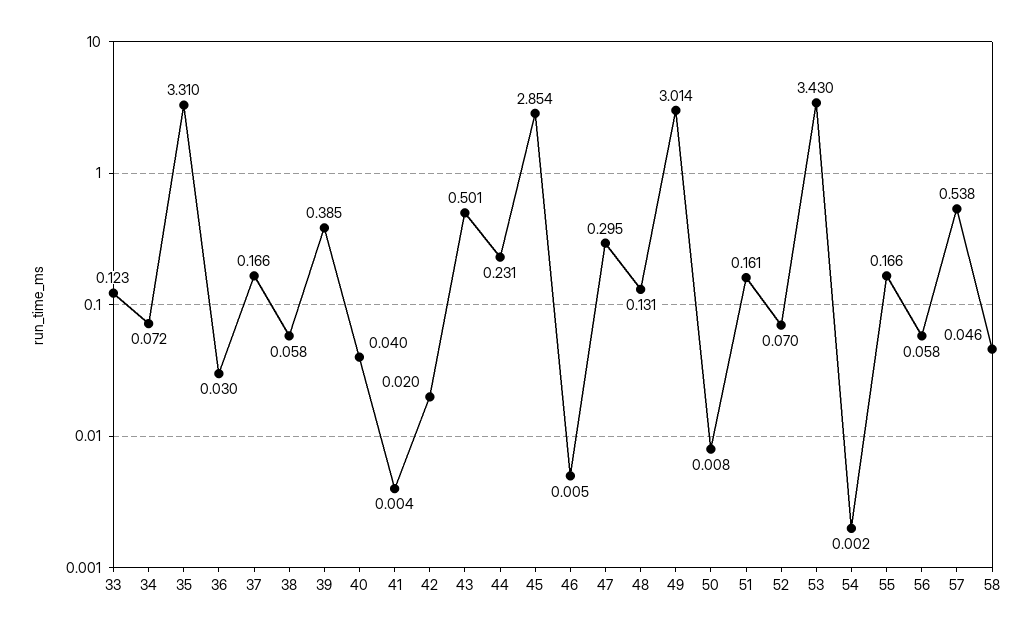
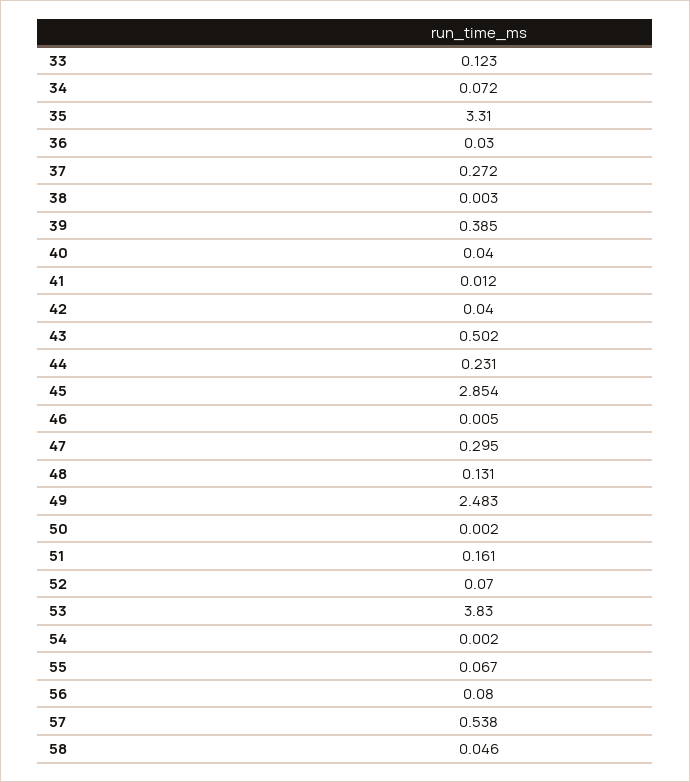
  {
    "33": 0.123,
    "34": 0.072,
    "35": 3.31,
    "36": 0.03,
-   "37": 0.166,
+   "37": 0.272,
-   "38": 0.058,
+   "38": 0.003,
    "39": 0.385,
    "40": 0.04,
-   "41": 0.004,
+   "41": 0.012,
-   "42": 0.02,
+   "42": 0.04,
-   "43": 0.501,
+   "43": 0.502,
    "44": 0.231,
    "45": 2.854,
    "46": 0.005,
    "47": 0.295,
    "48": 0.131,
-   "49": 3.014,
+   "49": 2.483,
-   "50": 0.008,
+   "50": 0.002,
    "51": 0.161,
    "52": 0.07,
-   "53": 3.43,
+   "53": 3.83,
    "54": 0.002,
-   "55": 0.166,
+   "55": 0.067,
-   "56": 0.058,
+   "56": 0.08,
    "57": 0.538,
    "58": 0.046
  }

